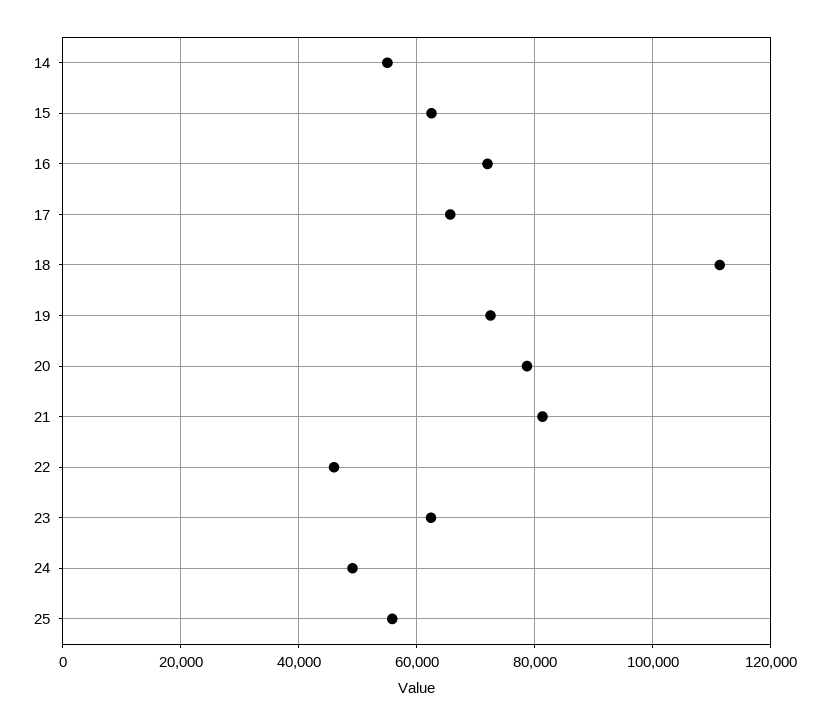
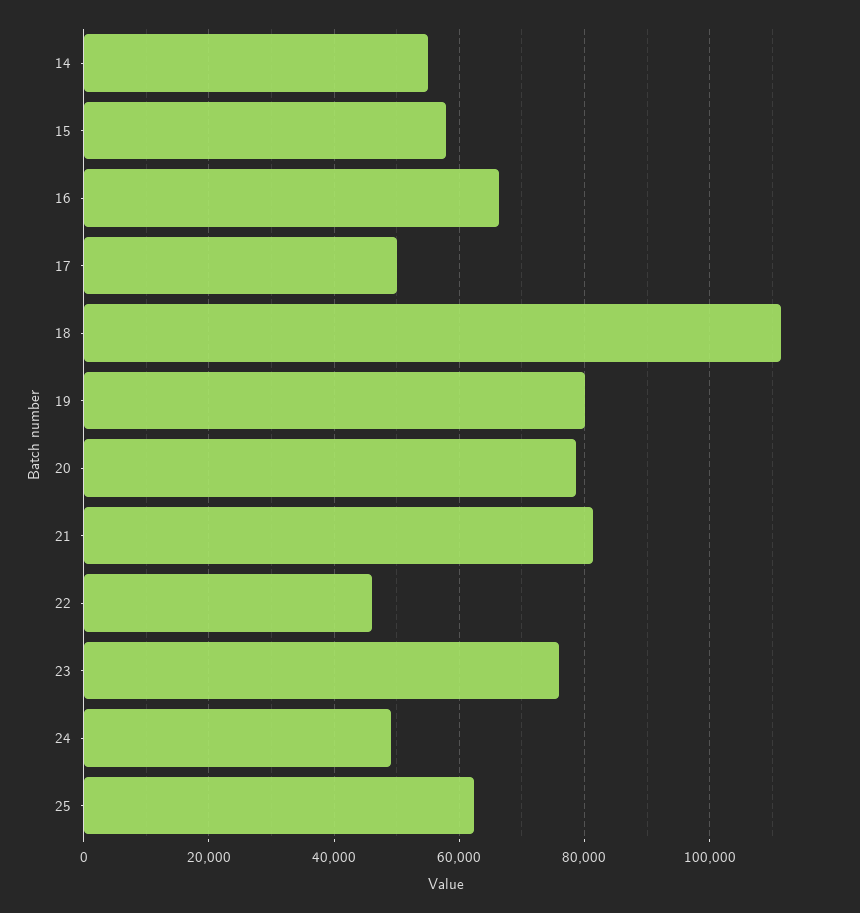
  {
    "14": 56000,
-   "15": 62000,
+   "15": 58000,
-   "16": 72000,
+   "16": 66000,
-   "17": 66000,
+   "17": 50000,
    "18": 112000,
-   "19": 72000,
+   "19": 80000,
    "20": 78000,
    "21": 82000,
    "22": 46000,
-   "23": 62000,
+   "23": 76000,
    "24": 50000,
-   "25": 56000
+   "25": 62000
  }

